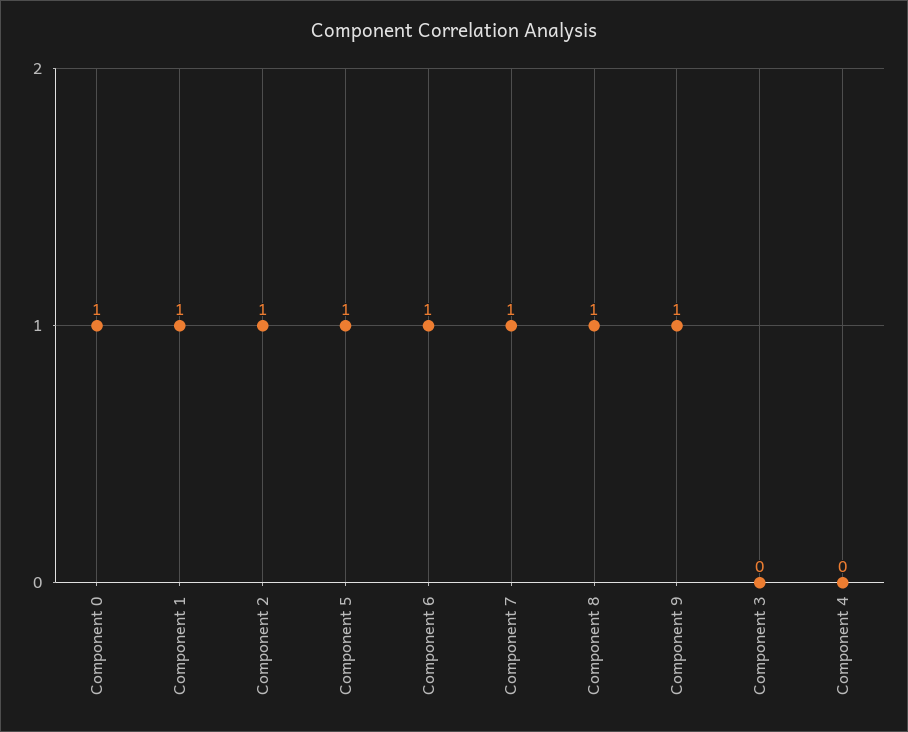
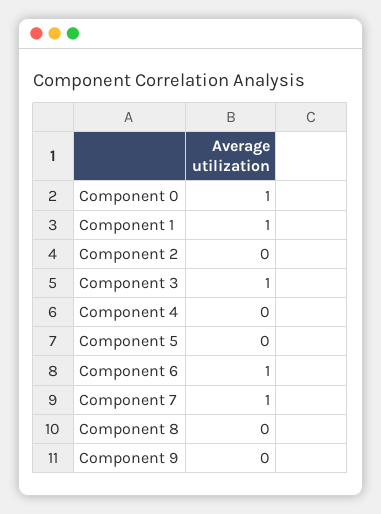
  {
    "Component 0": 1,
    "Component 1": 1,
-   "Component 2": 1,
+   "Component 2": 0,
-   "Component 5": 1,
+   "Component 5": 0,
    "Component 6": 1,
    "Component 7": 1,
-   "Component 8": 1,
+   "Component 8": 0,
-   "Component 9": 1,
+   "Component 9": 0,
-   "Component 3": 0,
+   "Component 3": 1,
    "Component 4": 0
  }

